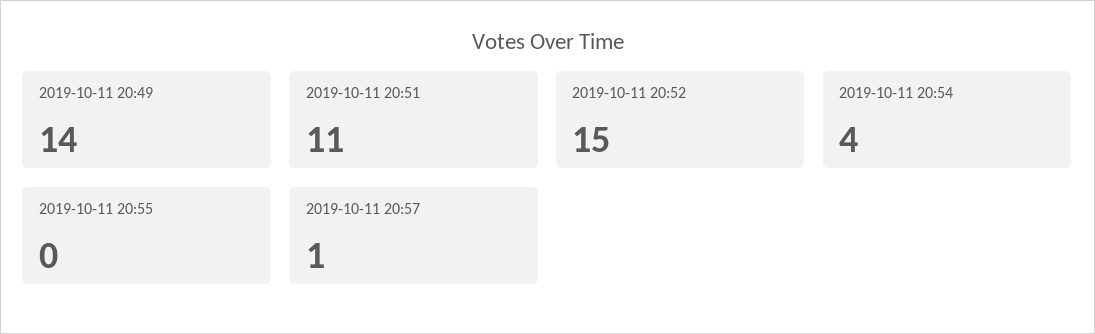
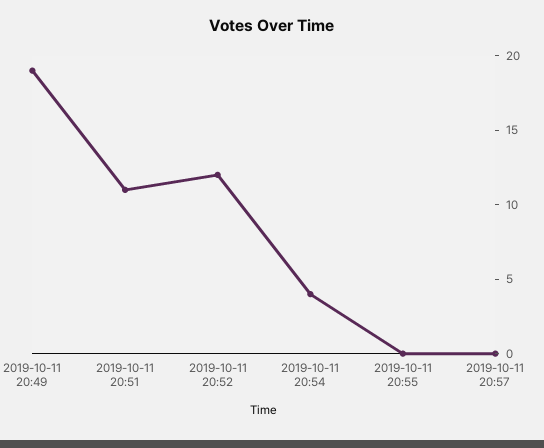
  {
-   "2019-10-11 20:49": 14,
+   "2019-10-11 20:49": 19,
    "2019-10-11 20:51": 11,
-   "2019-10-11 20:52": 15,
+   "2019-10-11 20:52": 12,
    "2019-10-11 20:54": 4,
    "2019-10-11 20:55": 0,
-   "2019-10-11 20:57": 1
+   "2019-10-11 20:57": 0
  }

